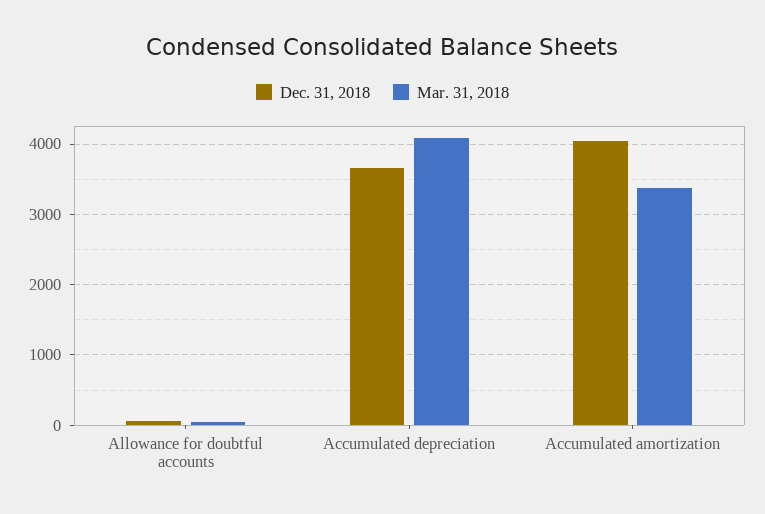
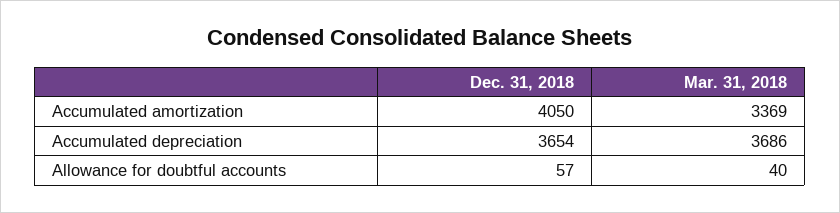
  {
    "Dec. 31, 2018": {
      "Allowance for doubtful accounts": 57,
      "Accumulated depreciation": 3654,
      "Accumulated amortization": 4050
    },
    "Mar. 31, 2018": {
      "Allowance for doubtful accounts": 40,
-     "Accumulated depreciation": 4100,
+     "Accumulated depreciation": 3686,
      "Accumulated amortization": 3369
    }
  }

